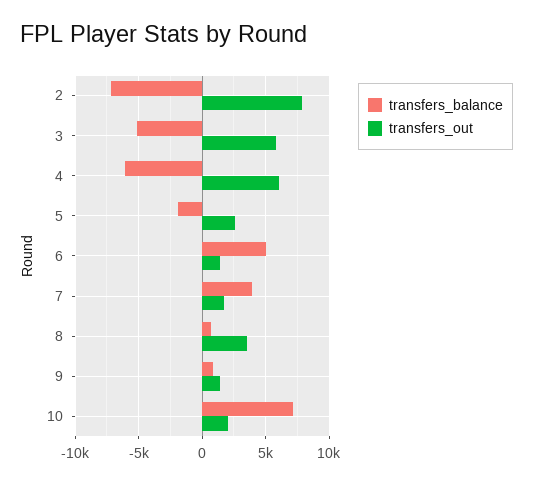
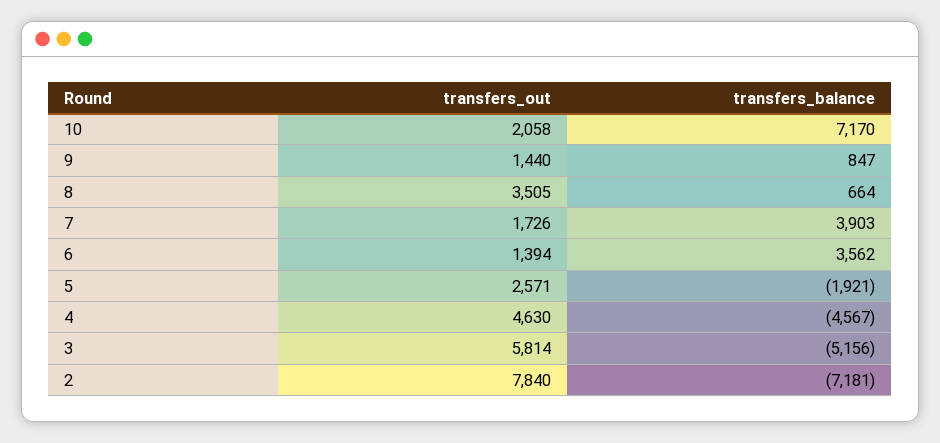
  {
    "transfers_balance": {
      "2": -7181,
      "3": -5156,
-     "4": -6000,
+     "4": -4567,
      "5": -1921,
-     "6": 5000,
+     "6": 3562,
      "7": 3903,
      "8": 664,
      "9": 847,
      "10": 7170
    },
    "transfers_out": {
      "2": 7840,
      "3": 5814,
-     "4": 6000,
+     "4": 4630,
      "5": 2571,
      "6": 1394,
      "7": 1726,
      "8": 3505,
      "9": 1440,
      "10": 2058
    }
  }

